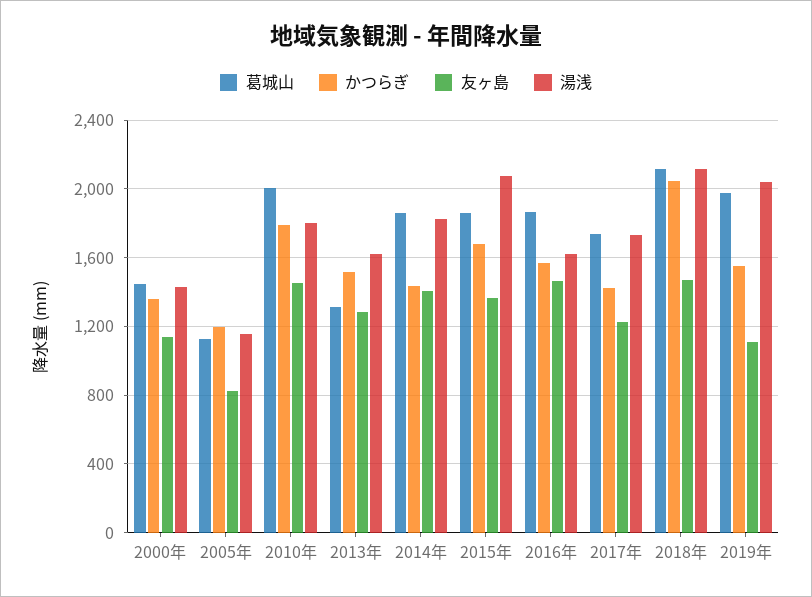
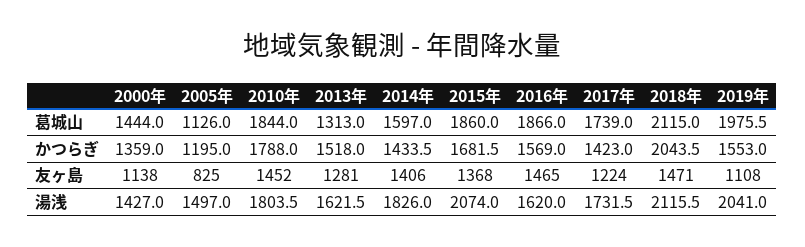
  {
    "葛城山": {
      "2000年": 1444,
      "2005年": 1126,
-     "2010年": 2000,
+     "2010年": 1844,
      "2013年": 1313,
-     "2014年": 1850,
+     "2014年": 1597,
      "2015年": 1860,
      "2016年": 1866,
      "2017年": 1739,
      "2018年": 2115,
      "2019年": 1975.5
    },
    "かつらぎ": {
      "2000年": 1359,
      "2005年": 1195,
      "2010年": 1788,
      "2013年": 1518,
      "2014年": 1433.5,
      "2015年": 1681.5,
      "2016年": 1569,
      "2017年": 1423,
      "2018年": 2043.5,
      "2019年": 1553
    },
    "友ヶ島": {
      "2000年": 1138,
      "2005年": 825,
      "2010年": 1452,
      "2013年": 1281,
      "2014年": 1406,
      "2015年": 1368,
      "2016年": 1465,
      "2017年": 1224,
      "2018年": 1471,
      "2019年": 1108
    },
    "湯浅": {
      "2000年": 1427,
-     "2005年": 1150,
+     "2005年": 1497,
      "2010年": 1803.5,
      "2013年": 1621.5,
      "2014年": 1826,
      "2015年": 2074,
      "2016年": 1620,
      "2017年": 1731.5,
      "2018年": 2115.5,
      "2019年": 2041
    }
  }

